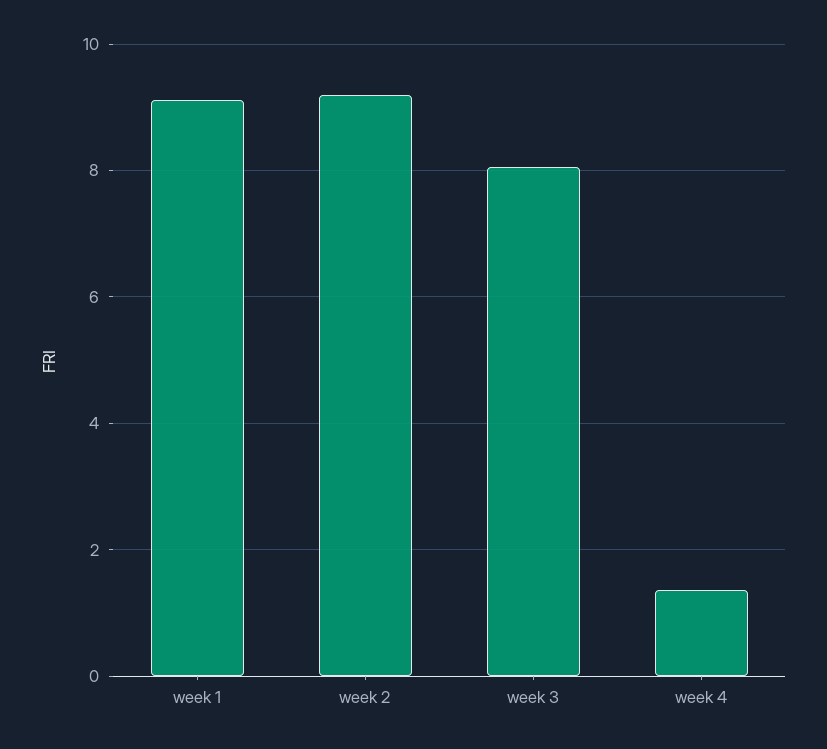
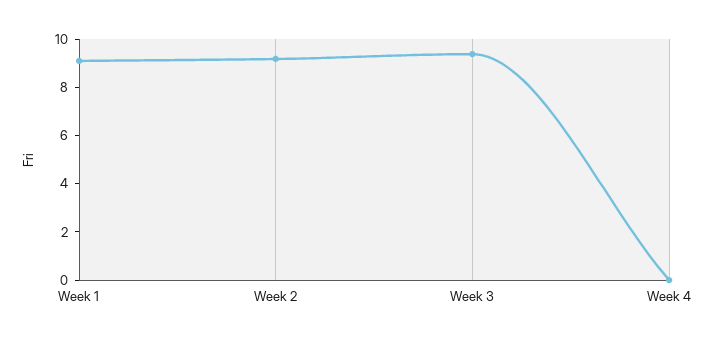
  {
    "week 1": 9.2,
    "week 2": 9.2,
-   "week 3": 8,
+   "week 3": 9.5,
-   "week 4": 1.4
+   "week 4": 0
  }

